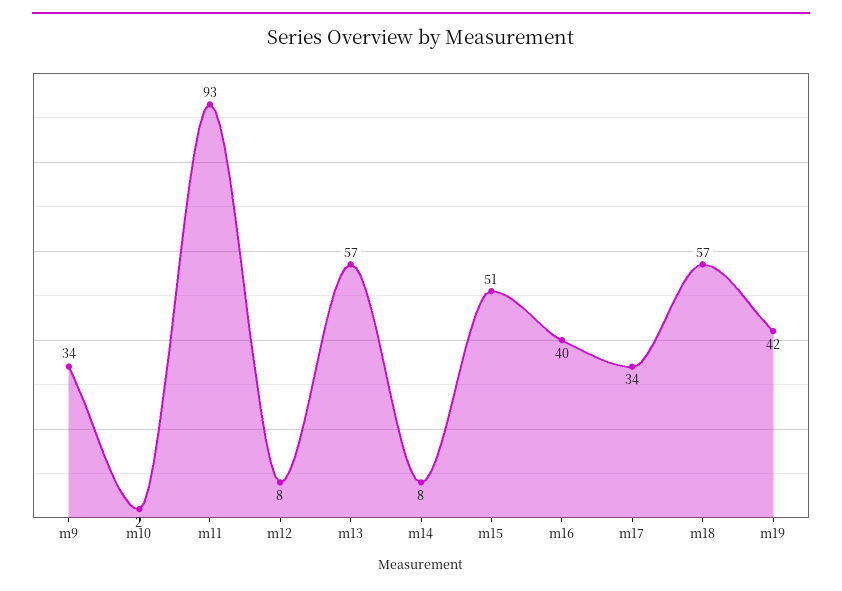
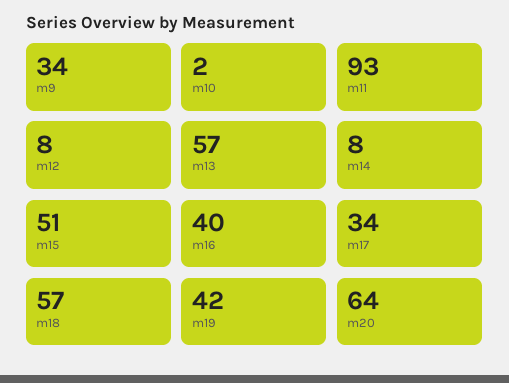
  {
    "m9": 34,
    "m10": 2,
    "m11": 93,
    "m12": 8,
    "m13": 57,
    "m14": 8,
    "m15": 51,
    "m16": 40,
    "m17": 34,
    "m18": 57,
-   "m19": 42
+   "m19": 42,
+   "m20": 64
  }

